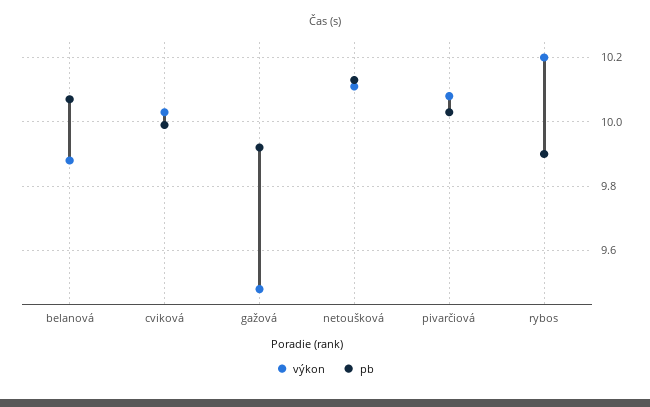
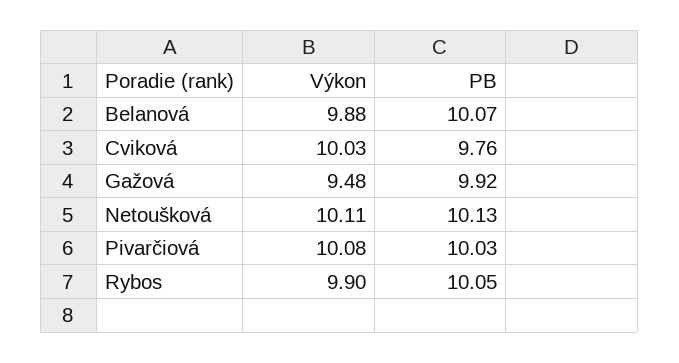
  {
    "výkon": {
      "belanová": 9.88,
      "cviková": 10.03,
      "gažová": 9.48,
      "netoušková": 10.11,
      "pivarčiová": 10.08,
-     "rybos": 10.2
+     "rybos": 9.9
    },
    "pb": {
      "belanová": 10.07,
-     "cviková": 10,
+     "cviková": 9.76,
      "gažová": 9.92,
      "netoušková": 10.13,
      "pivarčiová": 10.03,
-     "rybos": 9.9
+     "rybos": 10.05
    }
  }

